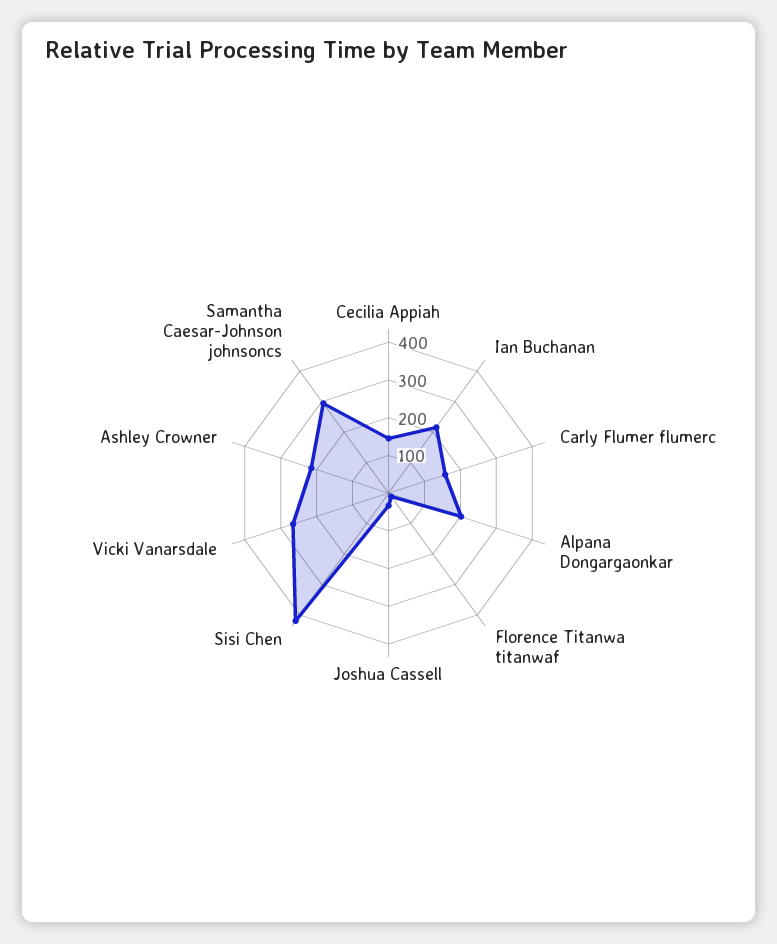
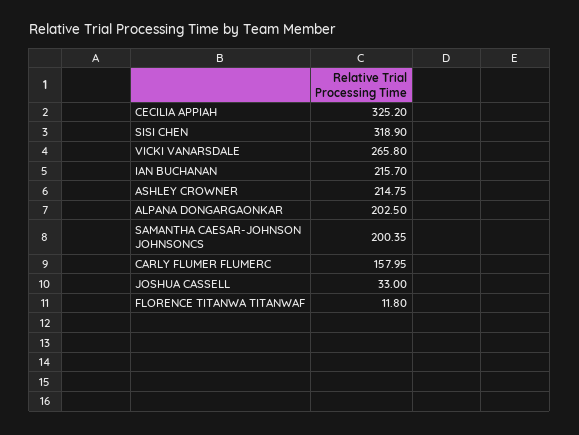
  {
-   "Cecilia Appiah": 150,
+   "Cecilia Appiah": 325.2,
    "Ian Buchanan": 215.7,
    "Carly Flumer flumerc": 157.95,
    "Alpana Dongargaonkar": 202.5,
    "Florence Titanwa titanwaf": 11.8,
    "Joshua Cassell": 33,
-   "Sisi Chen": 425,
+   "Sisi Chen": 318.9,
    "Vicki Vanarsdale": 265.8,
    "Ashley Crowner": 214.75,
-   "Samantha Caesar-Johnson johnsoncs": 300
+   "Samantha Caesar-Johnson johnsoncs": 200.35
  }

